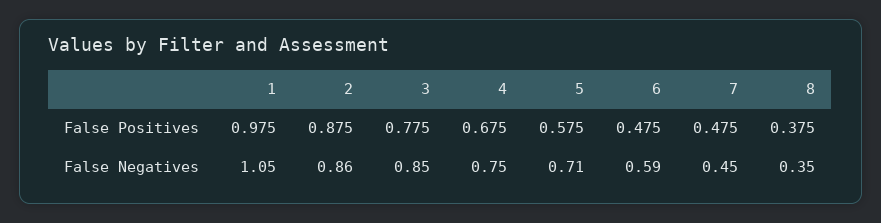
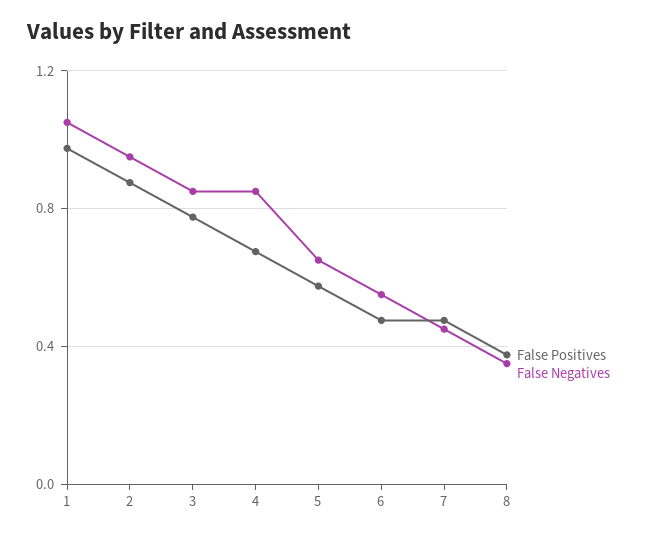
  {
    "False Positives": {
      "1": 0.975,
      "2": 0.875,
      "3": 0.775,
      "4": 0.675,
      "5": 0.575,
      "6": 0.475,
      "7": 0.475,
      "8": 0.375
    },
    "False Negatives": {
      "1": 1.05,
-     "2": 0.86,
+     "2": 0.95,
      "3": 0.85,
-     "4": 0.75,
+     "4": 0.85,
-     "5": 0.71,
+     "5": 0.65,
-     "6": 0.59,
+     "6": 0.55,
      "7": 0.45,
      "8": 0.35
    }
  }

